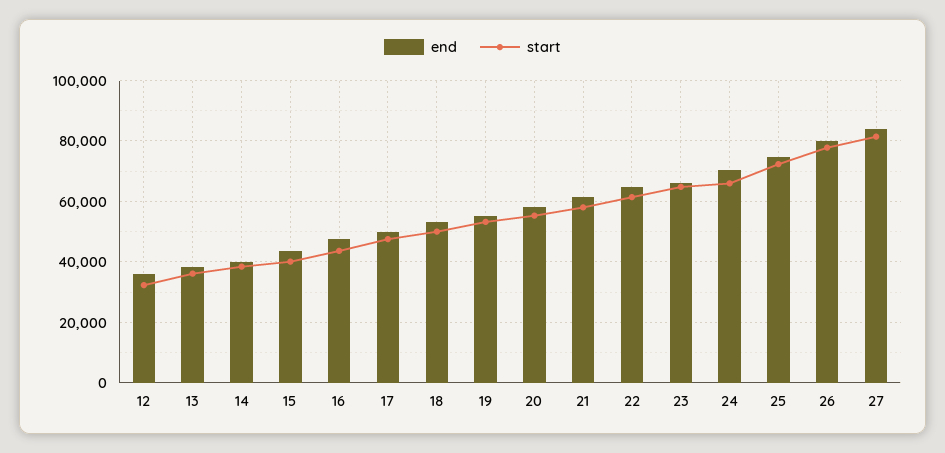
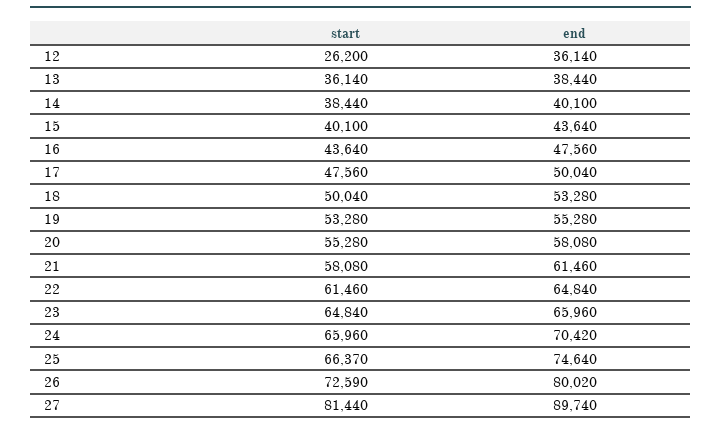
  {
    "end": {
      "12": 36140,
      "13": 38440,
      "14": 40100,
      "15": 43640,
      "16": 47560,
      "17": 50040,
      "18": 53280,
      "19": 55280,
      "20": 58080,
      "21": 61460,
      "22": 64840,
      "23": 65960,
      "24": 70420,
      "25": 74640,
      "26": 80020,
-     "27": 84000
+     "27": 89740
    },
    "start": {
-     "12": 32000,
+     "12": 26200,
      "13": 36140,
      "14": 38440,
      "15": 40100,
      "16": 43640,
      "17": 47560,
      "18": 50040,
      "19": 53280,
      "20": 55280,
      "21": 58080,
      "22": 61460,
      "23": 64840,
      "24": 65960,
-     "25": 72000,
+     "25": 66370,
-     "26": 78000,
+     "26": 72590,
      "27": 81440
    }
  }

